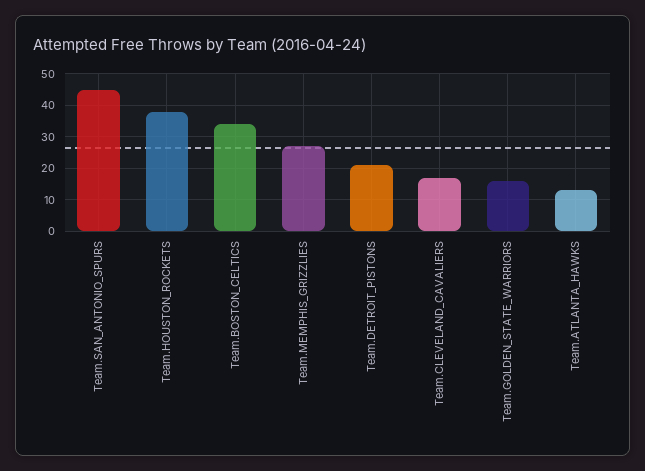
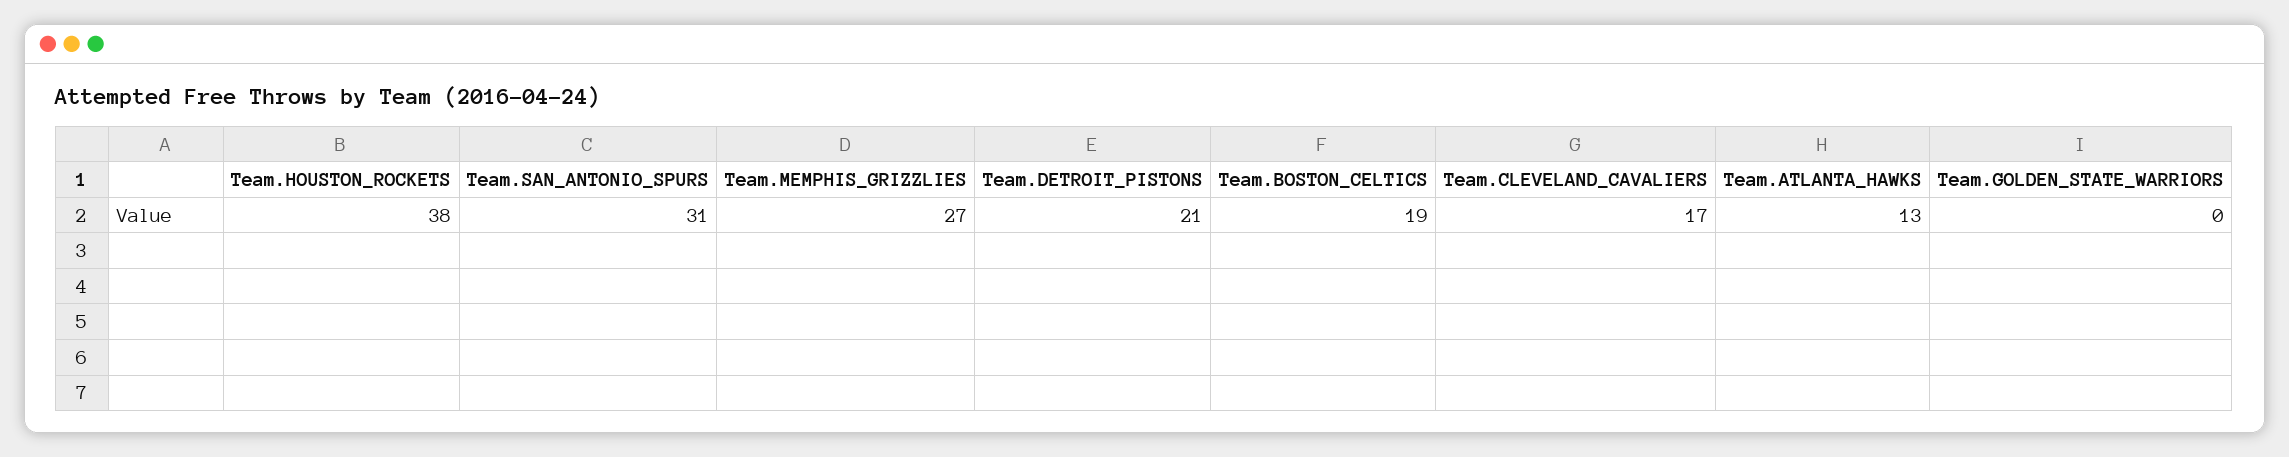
  {
-   "Team.SAN_ANTONIO_SPURS": 45,
+   "Team.SAN_ANTONIO_SPURS": 31,
    "Team.HOUSTON_ROCKETS": 38,
-   "Team.BOSTON_CELTICS": 35,
+   "Team.BOSTON_CELTICS": 19,
    "Team.MEMPHIS_GRIZZLIES": 27,
    "Team.DETROIT_PISTONS": 21,
    "Team.CLEVELAND_CAVALIERS": 17,
-   "Team.GOLDEN_STATE_WARRIORS": 15,
+   "Team.GOLDEN_STATE_WARRIORS": 0,
    "Team.ATLANTA_HAWKS": 13
  }

